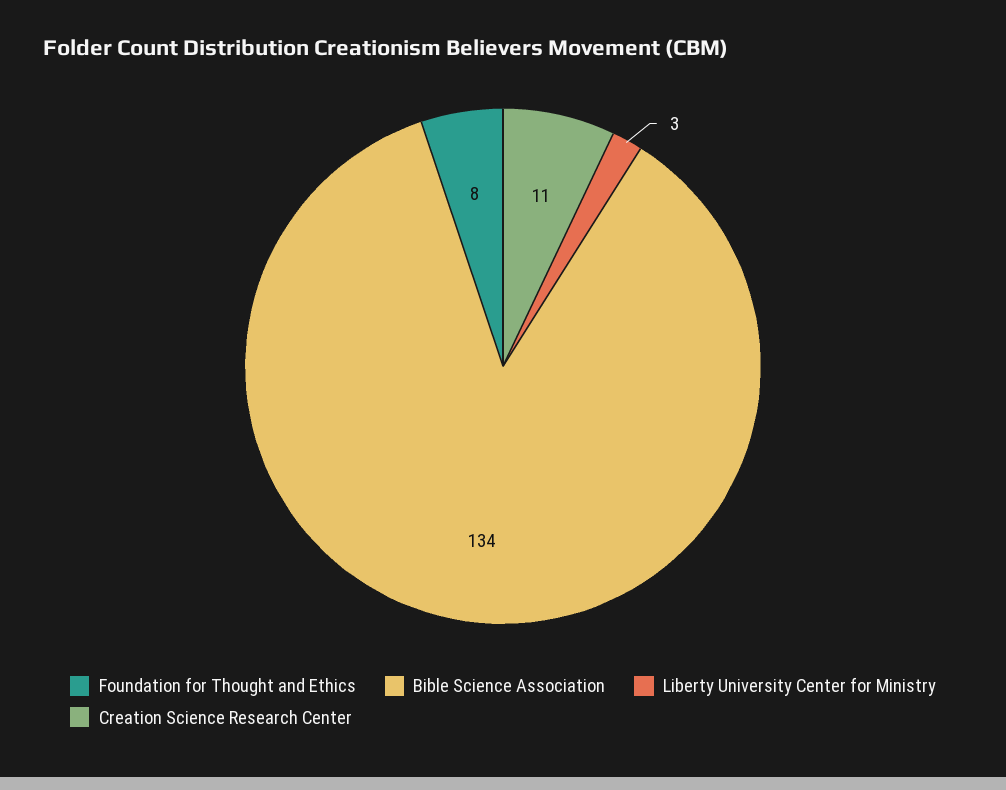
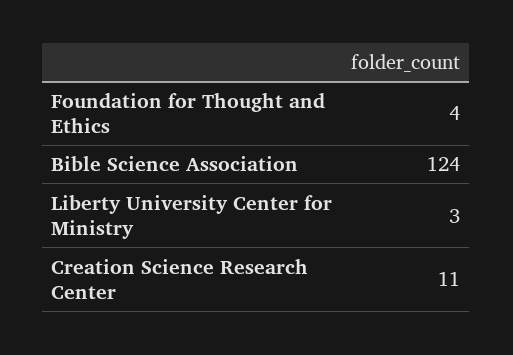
  {
-   "Foundation for Thought and Ethics": 8,
+   "Foundation for Thought and Ethics": 4,
-   "Bible Science Association": 134,
+   "Bible Science Association": 124,
    "Liberty University Center for Ministry": 3,
    "Creation Science Research Center": 11
  }

